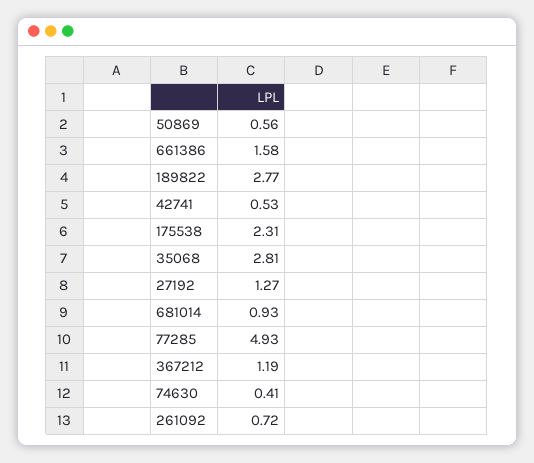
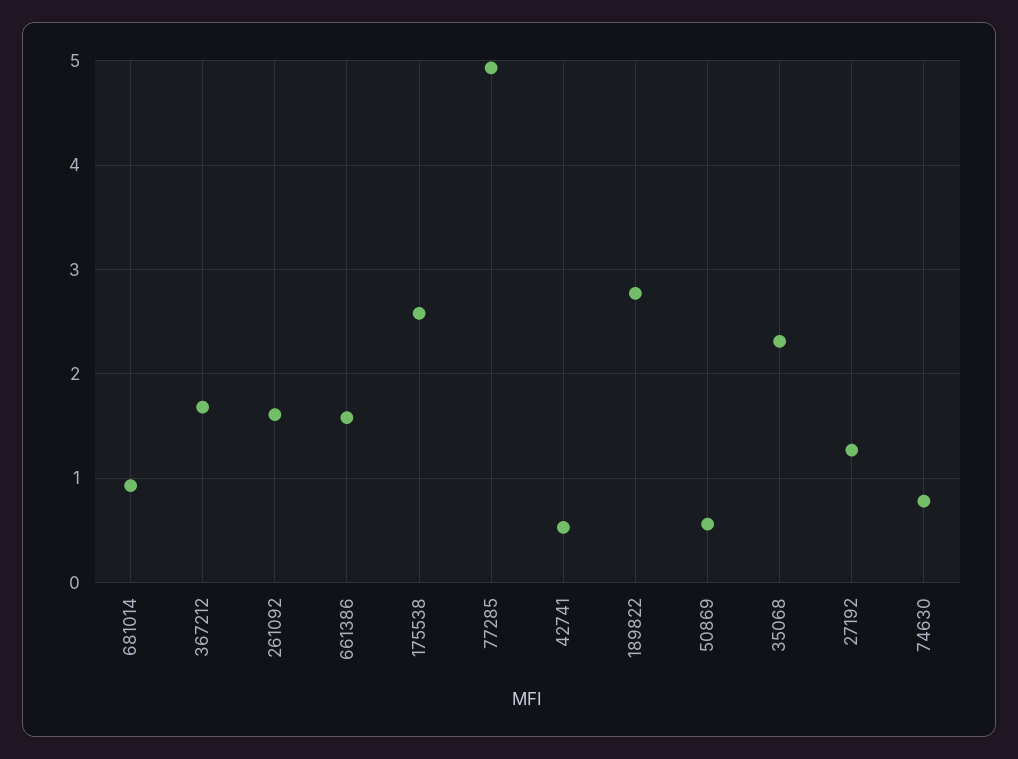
  {
    "50869": 0.56,
    "661386": 1.58,
    "189822": 2.77,
    "42741": 0.53,
-   "175538": 2.31,
+   "175538": 2.6,
-   "35068": 2.81,
+   "35068": 2.3,
    "27192": 1.27,
    "681014": 0.93,
    "77285": 4.93,
-   "367212": 1.19,
+   "367212": 1.7,
-   "74630": 0.41,
+   "74630": 0.8,
-   "261092": 0.72
+   "261092": 1.6
  }

